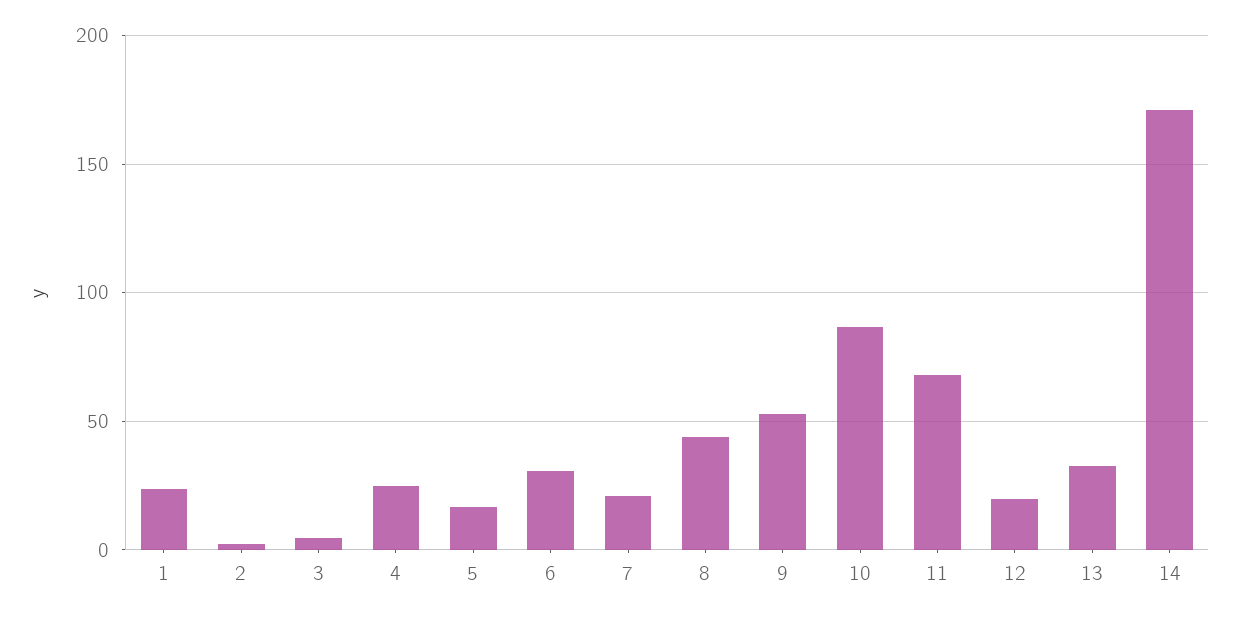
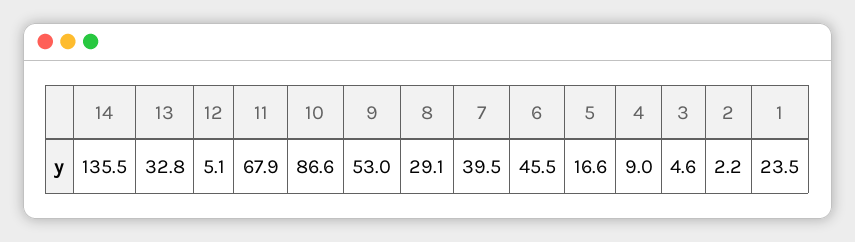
  {
    "1": 23.5,
    "2": 2.2,
    "3": 4.6,
-   "4": 25,
+   "4": 9,
    "5": 16.6,
-   "6": 30,
+   "6": 45.5,
-   "7": 20,
+   "7": 39.5,
-   "8": 45,
+   "8": 29.1,
    "9": 53,
    "10": 86.6,
    "11": 67.9,
-   "12": 20,
+   "12": 5.1,
    "13": 32.8,
-   "14": 170
+   "14": 135.5
  }

